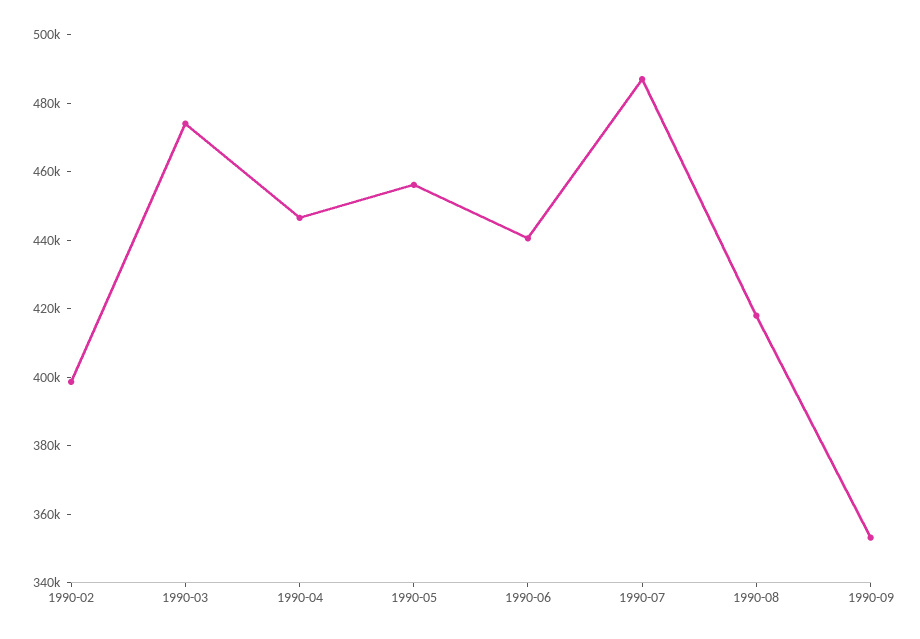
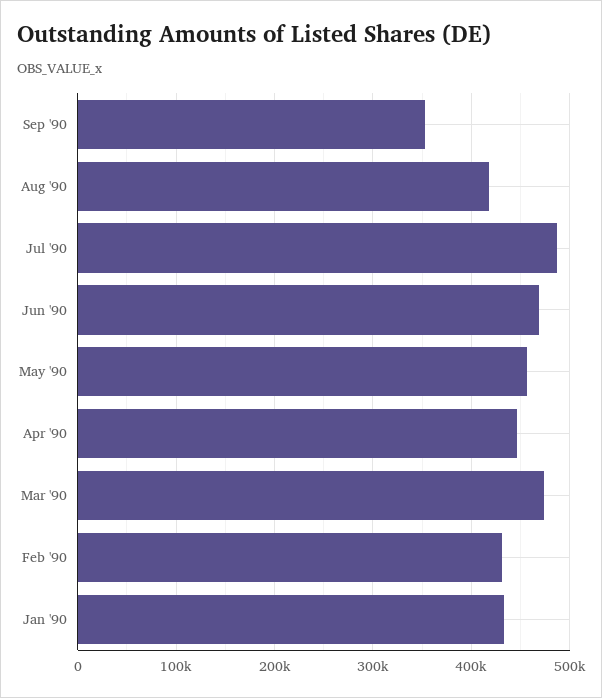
  {
-   "1990-02": 400000,
+   "1990-02": 430000,
    "1990-03": 475000,
    "1990-04": 445000,
    "1990-05": 455000,
-   "1990-06": 440000,
+   "1990-06": 470000,
    "1990-07": 485000,
    "1990-08": 420000,
-   "1990-09": 355000
+   "1990-09": 355000,
+   "Jan '90": 430000
  }

